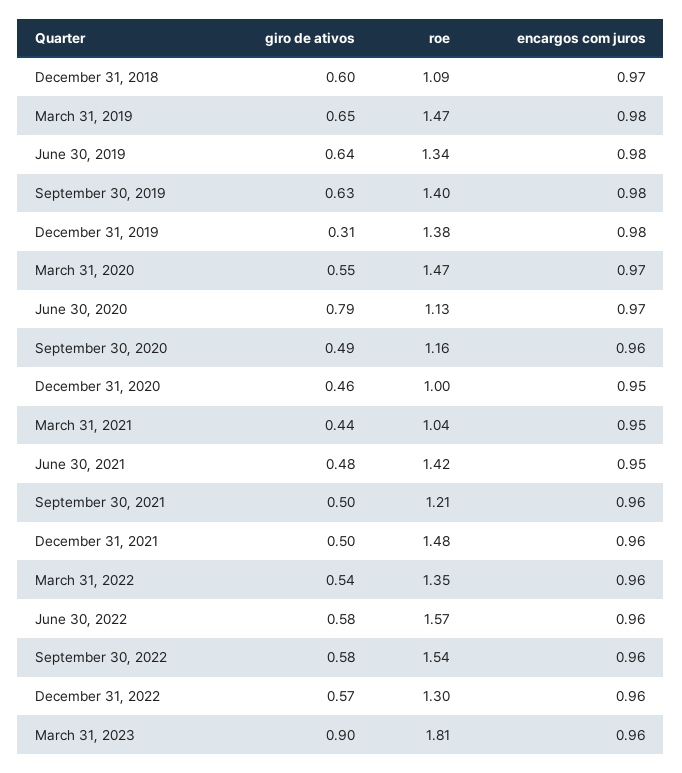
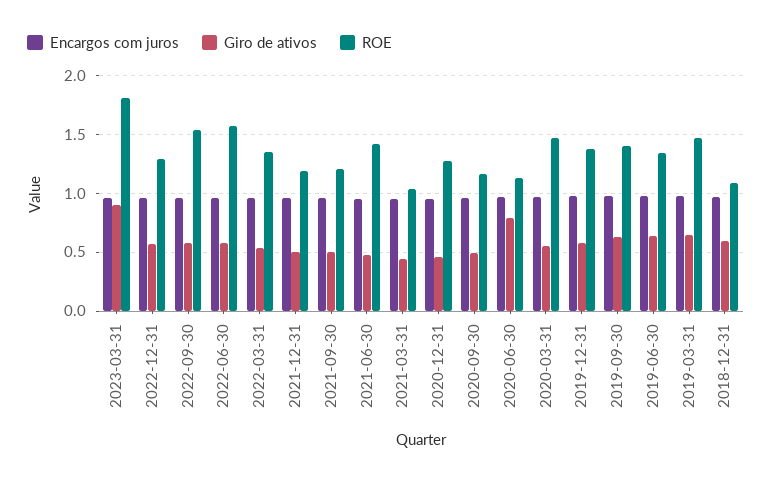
  {
    "giro de ativos": {
      "December 31, 2018": 0.6,
      "March 31, 2019": 0.65,
      "June 30, 2019": 0.64,
      "September 30, 2019": 0.63,
-     "December 31, 2019": 0.31,
+     "December 31, 2019": 0.6,
      "March 31, 2020": 0.55,
      "June 30, 2020": 0.79,
      "September 30, 2020": 0.49,
      "December 31, 2020": 0.46,
      "March 31, 2021": 0.44,
      "June 30, 2021": 0.48,
      "September 30, 2021": 0.5,
      "December 31, 2021": 0.5,
      "March 31, 2022": 0.54,
      "June 30, 2022": 0.58,
      "September 30, 2022": 0.58,
      "December 31, 2022": 0.57,
      "March 31, 2023": 0.9
    },
    "roe": {
      "December 31, 2018": 1.09,
      "March 31, 2019": 1.47,
      "June 30, 2019": 1.34,
      "September 30, 2019": 1.4,
      "December 31, 2019": 1.38,
      "March 31, 2020": 1.47,
      "June 30, 2020": 1.13,
      "September 30, 2020": 1.16,
-     "December 31, 2020": 1,
+     "December 31, 2020": 1.3,
      "March 31, 2021": 1.04,
      "June 30, 2021": 1.42,
      "September 30, 2021": 1.21,
-     "December 31, 2021": 1.48,
+     "December 31, 2021": 1.2,
      "March 31, 2022": 1.35,
      "June 30, 2022": 1.57,
      "September 30, 2022": 1.54,
      "December 31, 2022": 1.3,
      "March 31, 2023": 1.81
    },
    "encargos com juros": {
      "December 31, 2018": 0.97,
      "March 31, 2019": 0.98,
      "June 30, 2019": 0.98,
      "September 30, 2019": 0.98,
      "December 31, 2019": 0.98,
      "March 31, 2020": 0.97,
      "June 30, 2020": 0.97,
      "September 30, 2020": 0.96,
      "December 31, 2020": 0.95,
      "March 31, 2021": 0.95,
      "June 30, 2021": 0.95,
      "September 30, 2021": 0.96,
      "December 31, 2021": 0.96,
      "March 31, 2022": 0.96,
      "June 30, 2022": 0.96,
      "September 30, 2022": 0.96,
      "December 31, 2022": 0.96,
      "March 31, 2023": 0.96
    }
  }

